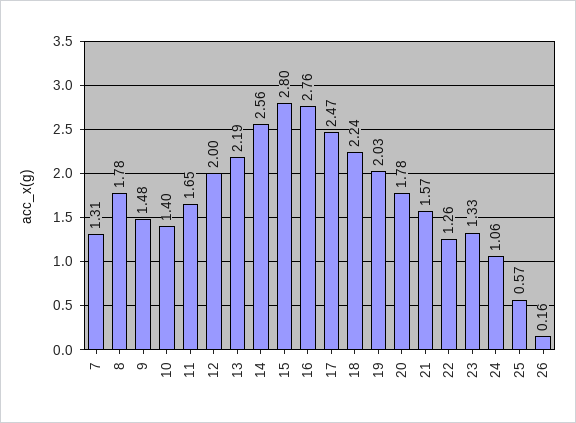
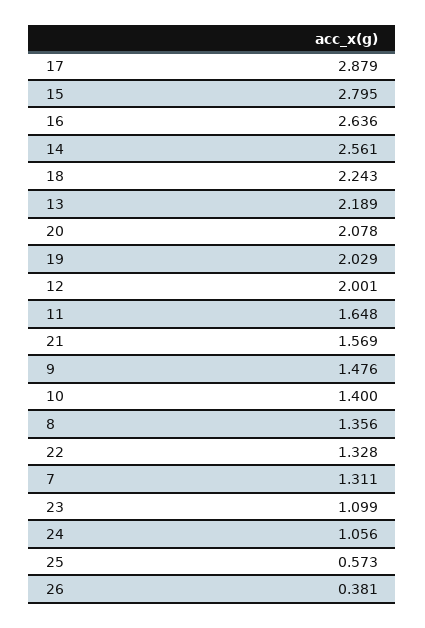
  {
    "7": 1.311,
-   "8": 1.78,
+   "8": 1.356,
    "9": 1.476,
    "10": 1.4,
    "11": 1.648,
    "12": 2.001,
    "13": 2.189,
    "14": 2.561,
    "15": 2.795,
-   "16": 2.76,
+   "16": 2.636,
-   "17": 2.47,
+   "17": 2.879,
    "18": 2.243,
    "19": 2.029,
-   "20": 1.78,
+   "20": 2.078,
    "21": 1.569,
-   "22": 1.26,
+   "22": 1.328,
-   "23": 1.33,
+   "23": 1.099,
    "24": 1.056,
    "25": 0.573,
-   "26": 0.16
+   "26": 0.381
  }

